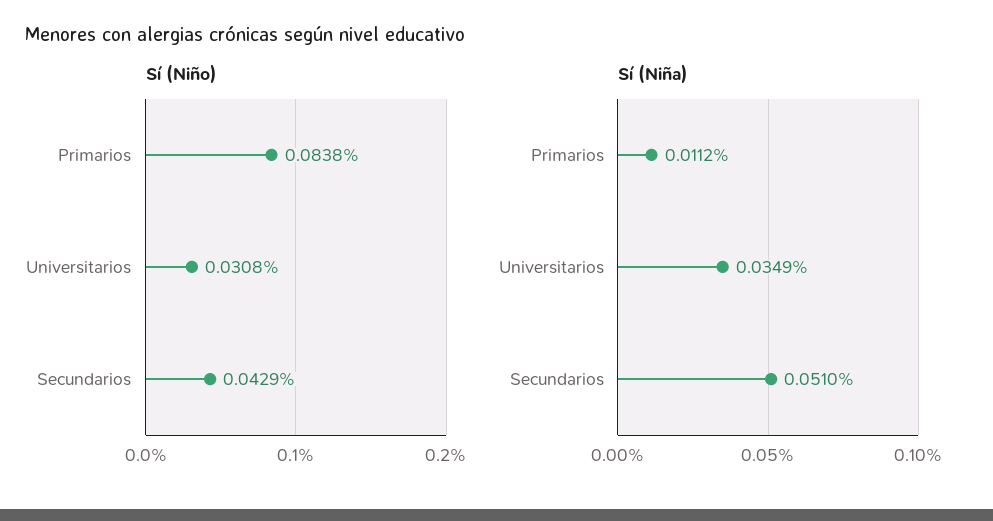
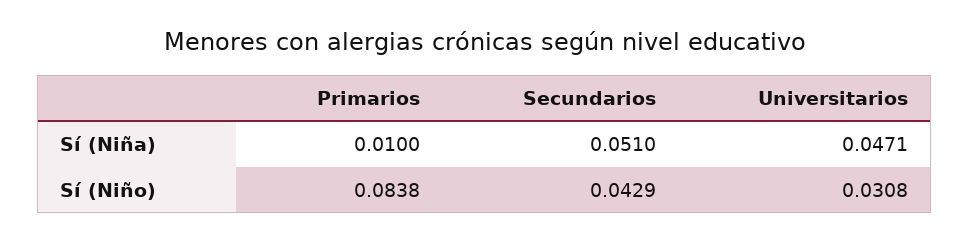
  {
    "Sí (Niño)": {
      "Primarios": 0.0838,
      "Universitarios": 0.0308,
      "Secundarios": 0.0429
    },
    "Sí (Niña)": {
-     "Primarios": 0.0112,
+     "Primarios": 0.01,
-     "Universitarios": 0.0349,
+     "Universitarios": 0.0471,
      "Secundarios": 0.051
    }
  }

